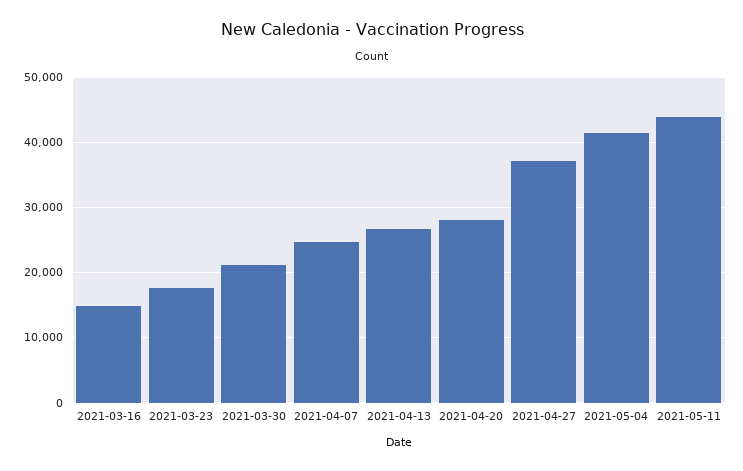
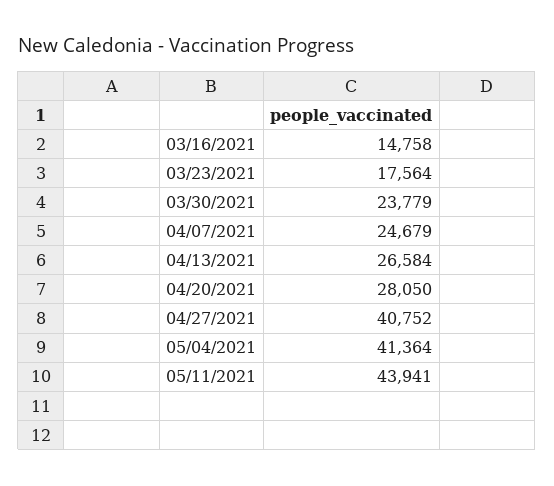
  {
    "2021-03-16": 14758,
    "2021-03-23": 17564,
-   "2021-03-30": 21000,
+   "2021-03-30": 23779,
    "2021-04-07": 24679,
    "2021-04-13": 26584,
    "2021-04-20": 28050,
-   "2021-04-27": 37000,
+   "2021-04-27": 40752,
    "2021-05-04": 41364,
    "2021-05-11": 43941
  }

